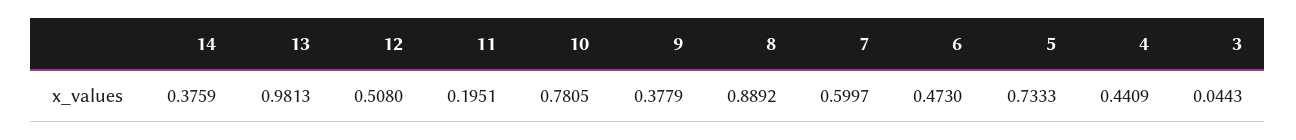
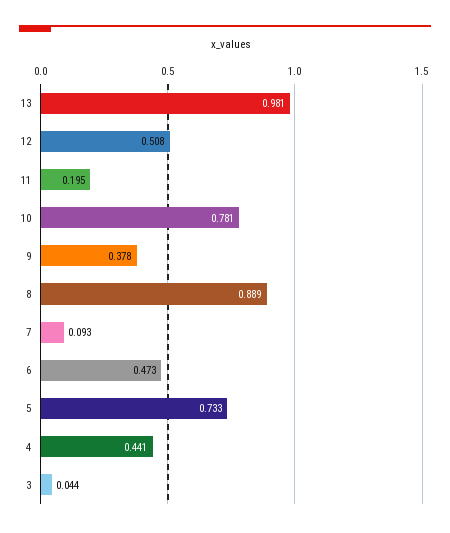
  {
-   "14": 0.3759,
    "13": 0.9813,
    "12": 0.508,
    "11": 0.1951,
    "10": 0.7805,
    "9": 0.3779,
    "8": 0.8892,
-   "7": 0.5997,
+   "7": 0.093,
    "6": 0.473,
    "5": 0.7333,
    "4": 0.4409,
    "3": 0.0443
  }

